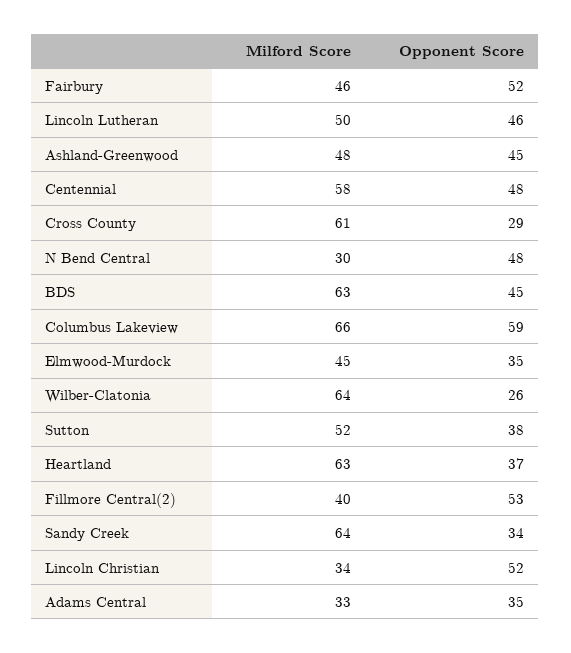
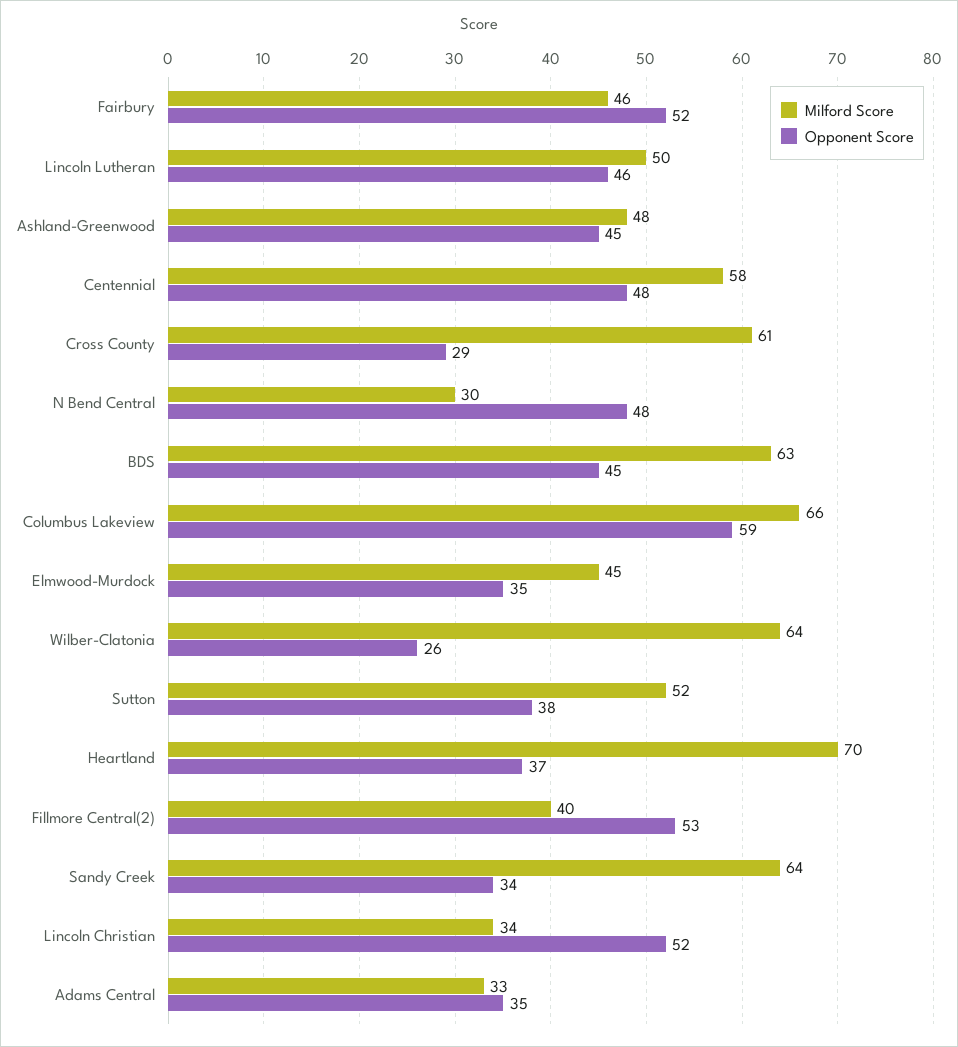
  {
    "Milford Score": {
      "Fairbury": 46,
      "Lincoln Lutheran": 50,
      "Ashland-Greenwood": 48,
      "Centennial": 58,
      "Cross County": 61,
      "N Bend Central": 30,
      "BDS": 63,
      "Columbus Lakeview": 66,
      "Elmwood-Murdock": 45,
      "Wilber-Clatonia": 64,
      "Sutton": 52,
-     "Heartland": 63,
+     "Heartland": 70,
      "Fillmore Central(2)": 40,
      "Sandy Creek": 64,
      "Lincoln Christian": 34,
      "Adams Central": 33
    },
    "Opponent Score": {
      "Fairbury": 52,
      "Lincoln Lutheran": 46,
      "Ashland-Greenwood": 45,
      "Centennial": 48,
      "Cross County": 29,
      "N Bend Central": 48,
      "BDS": 45,
      "Columbus Lakeview": 59,
      "Elmwood-Murdock": 35,
      "Wilber-Clatonia": 26,
      "Sutton": 38,
      "Heartland": 37,
      "Fillmore Central(2)": 53,
      "Sandy Creek": 34,
      "Lincoln Christian": 52,
      "Adams Central": 35
    }
  }

